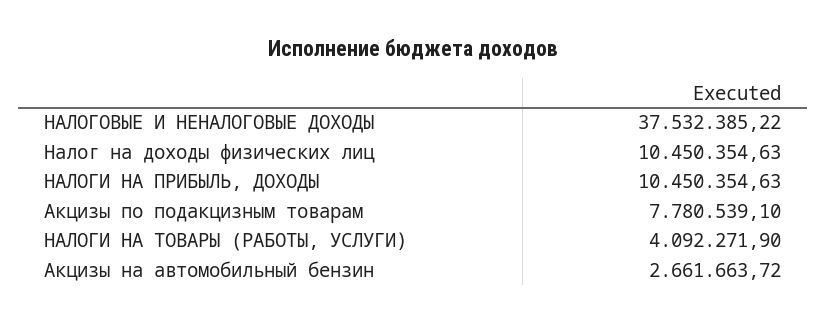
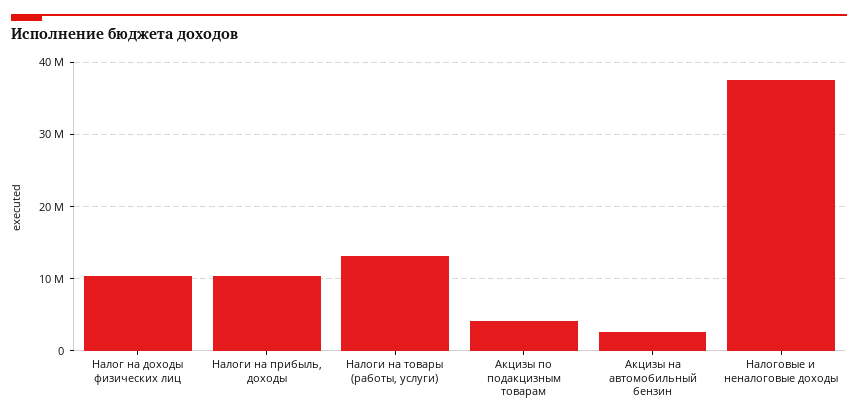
  {
    "НАЛОГОВЫЕ И НЕНАЛОГОВЫЕ ДОХОДЫ": 37532385.22,
    "Налог на доходы физических лиц": 10450354.63,
    "НАЛОГИ НА ПРИБЫЛЬ, ДОХОДЫ": 10450354.63,
-   "Акцизы по подакцизным товарам": 7780539.1,
+   "Акцизы по подакцизным товарам": 4000000,
-   "НАЛОГИ НА ТОВАРЫ (РАБОТЫ, УСЛУГИ)": 4092271.9,
+   "НАЛОГИ НА ТОВАРЫ (РАБОТЫ, УСЛУГИ)": 13000000,
    "Акцизы на автомобильный бензин": 2661663.72
  }

